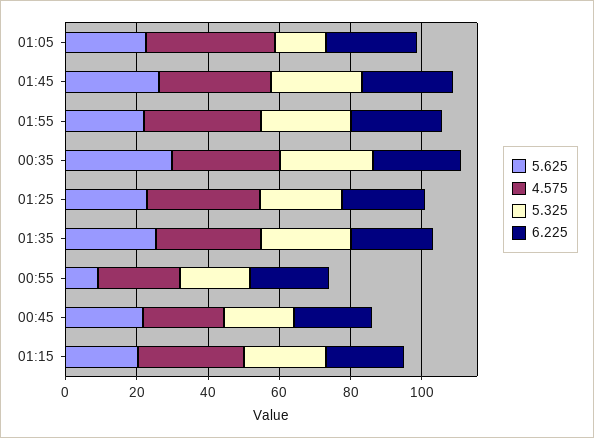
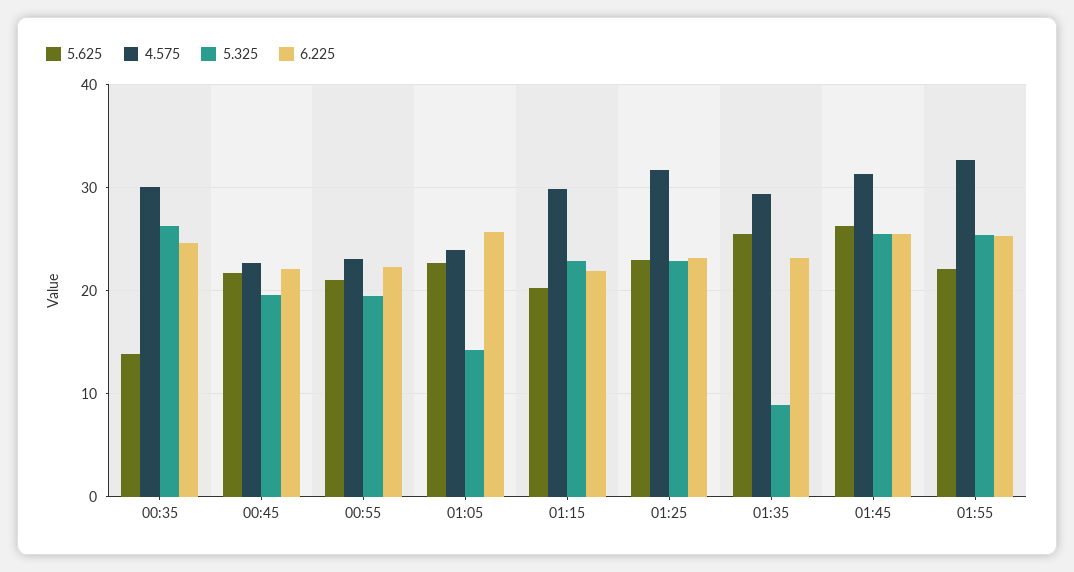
  {
    "5.625": {
      "01:05": 23,
      "01:45": 26,
      "01:55": 22,
-     "00:35": 30,
+     "00:35": 14,
      "01:25": 23,
      "01:35": 26,
-     "00:55": 10,
+     "00:55": 21,
      "00:45": 22,
      "01:15": 20
    },
    "4.575": {
-     "01:05": 35,
+     "01:05": 24,
      "01:45": 31,
      "01:55": 33,
      "00:35": 30,
      "01:25": 32,
      "01:35": 29,
      "00:55": 23,
      "00:45": 23,
      "01:15": 30
    },
    "5.325": {
      "01:05": 14,
      "01:45": 26,
      "01:55": 25,
      "00:35": 26,
      "01:25": 23,
-     "01:35": 25,
+     "01:35": 9,
      "00:55": 20,
      "00:45": 20,
      "01:15": 23
    },
    "6.225": {
      "01:05": 26,
      "01:45": 26,
      "01:55": 25,
      "00:35": 25,
      "01:25": 23,
      "01:35": 23,
      "00:55": 22,
      "00:45": 22,
      "01:15": 22
    }
  }

